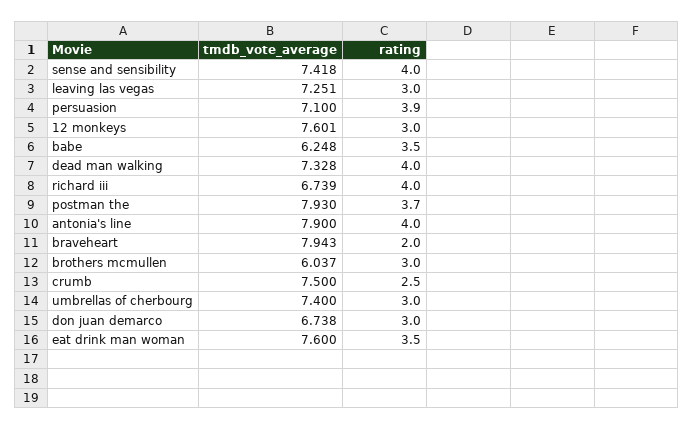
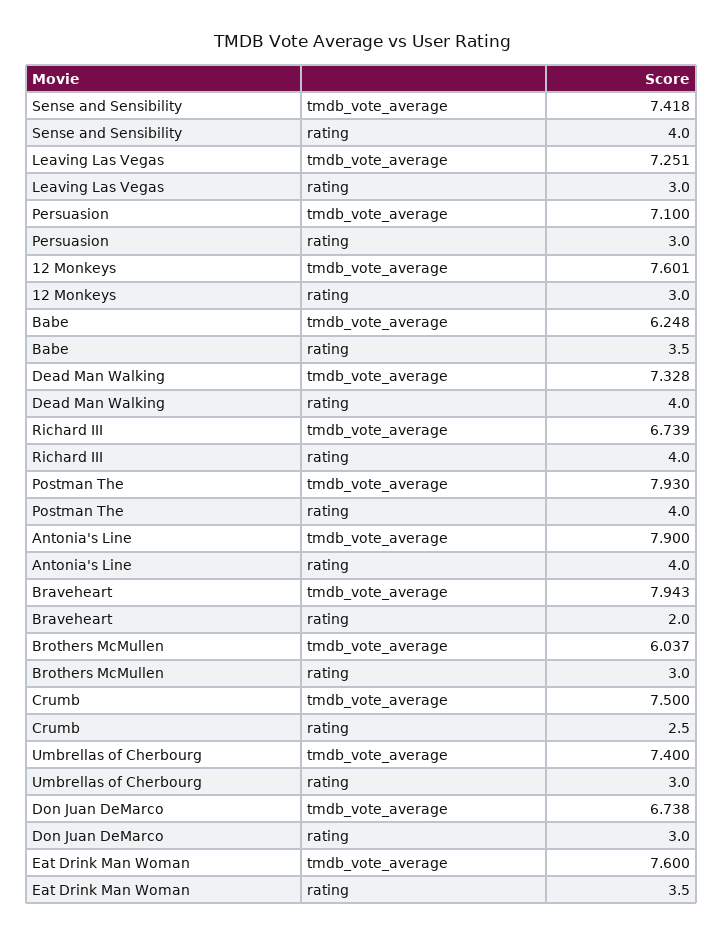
  {
    "tmdb_vote_average": {
      "sense and sensibility": 7.418,
      "leaving las vegas": 7.251,
      "persuasion": 7.1,
      "12 monkeys": 7.601,
      "babe": 6.248,
      "dead man walking": 7.328,
      "richard iii": 6.739,
      "postman the": 7.93,
      "antonia's line": 7.9,
      "braveheart": 7.943,
      "brothers mcmullen": 6.037,
      "crumb": 7.5,
      "umbrellas of cherbourg": 7.4,
      "don juan demarco": 6.738,
      "eat drink man woman": 7.6
    },
    "rating": {
      "sense and sensibility": 4,
      "leaving las vegas": 3,
-     "persuasion": 3.9,
+     "persuasion": 3,
      "12 monkeys": 3,
      "babe": 3.5,
      "dead man walking": 4,
      "richard iii": 4,
-     "postman the": 3.7,
+     "postman the": 4,
      "antonia's line": 4,
      "braveheart": 2,
      "brothers mcmullen": 3,
      "crumb": 2.5,
      "umbrellas of cherbourg": 3,
      "don juan demarco": 3,
      "eat drink man woman": 3.5
    }
  }

